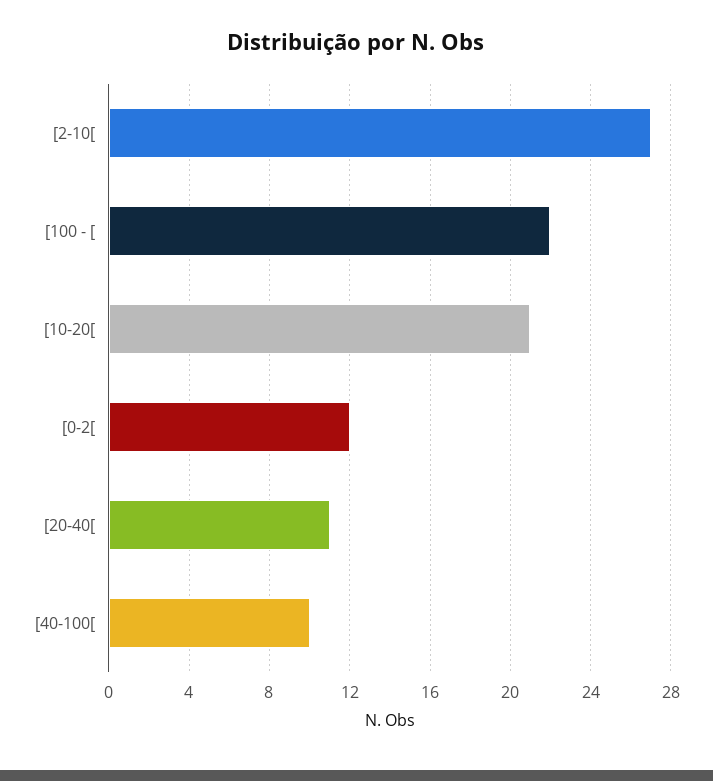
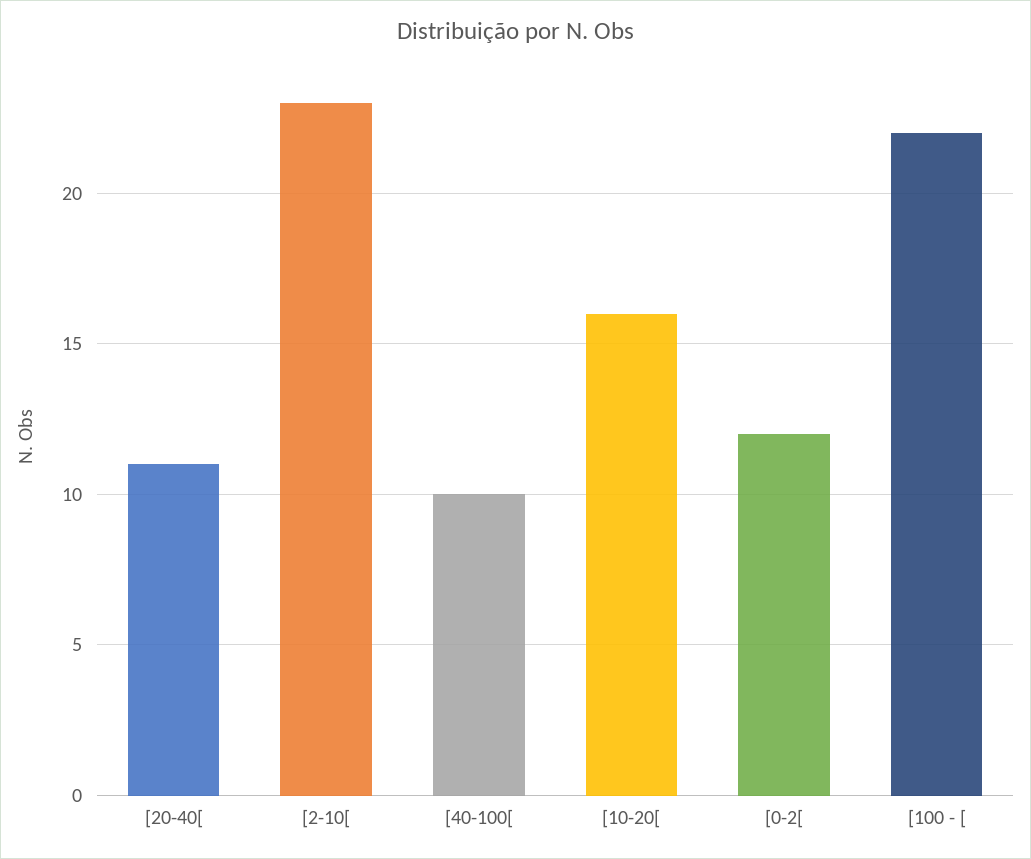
  {
-   "[2-10[": 27,
+   "[2-10[": 23,
    "[100 - [": 22,
-   "[10-20[": 21,
+   "[10-20[": 16,
    "[0-2[": 12,
    "[20-40[": 11,
    "[40-100[": 10
  }

